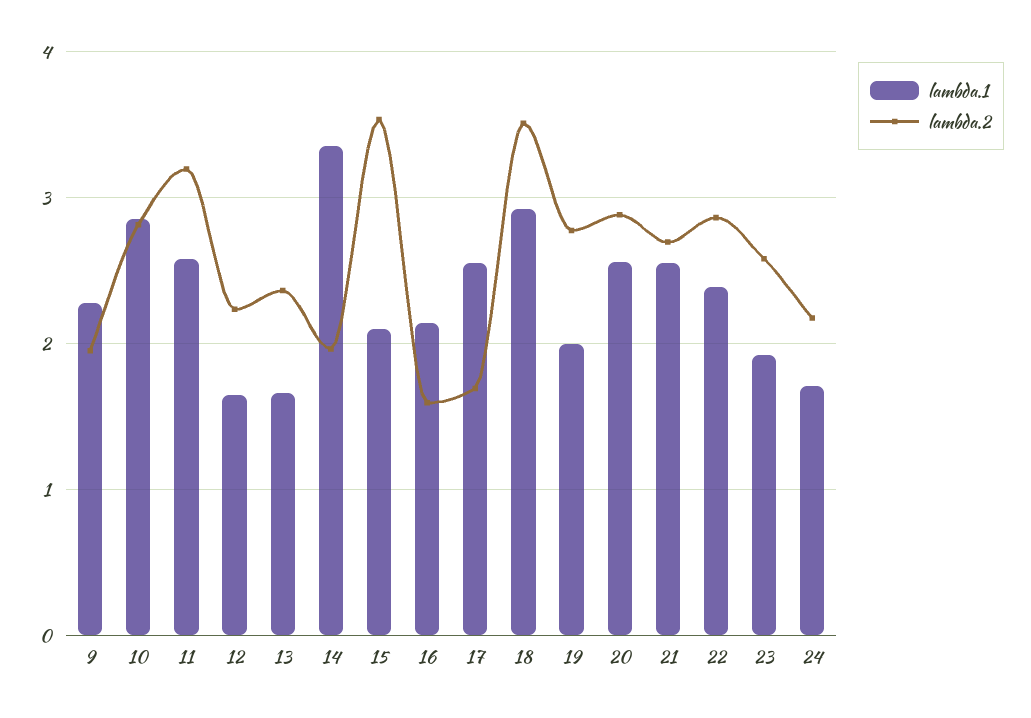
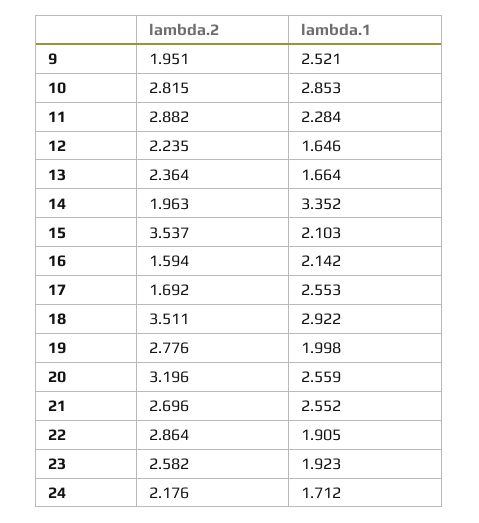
  {
    "lambda.1": {
-     "9": 2.3,
+     "9": 2.521,
      "10": 2.853,
-     "11": 2.6,
+     "11": 2.284,
      "12": 1.646,
      "13": 1.664,
      "14": 3.352,
      "15": 2.103,
      "16": 2.142,
      "17": 2.553,
      "18": 2.922,
      "19": 1.998,
      "20": 2.559,
      "21": 2.552,
-     "22": 2.4,
+     "22": 1.905,
      "23": 1.923,
      "24": 1.712
    },
    "lambda.2": {
      "9": 1.951,
      "10": 2.815,
-     "11": 3.2,
+     "11": 2.882,
      "12": 2.235,
      "13": 2.364,
      "14": 1.963,
      "15": 3.537,
      "16": 1.594,
      "17": 1.692,
      "18": 3.511,
      "19": 2.776,
-     "20": 2.9,
+     "20": 3.196,
      "21": 2.696,
      "22": 2.864,
      "23": 2.582,
      "24": 2.176
    }
  }

